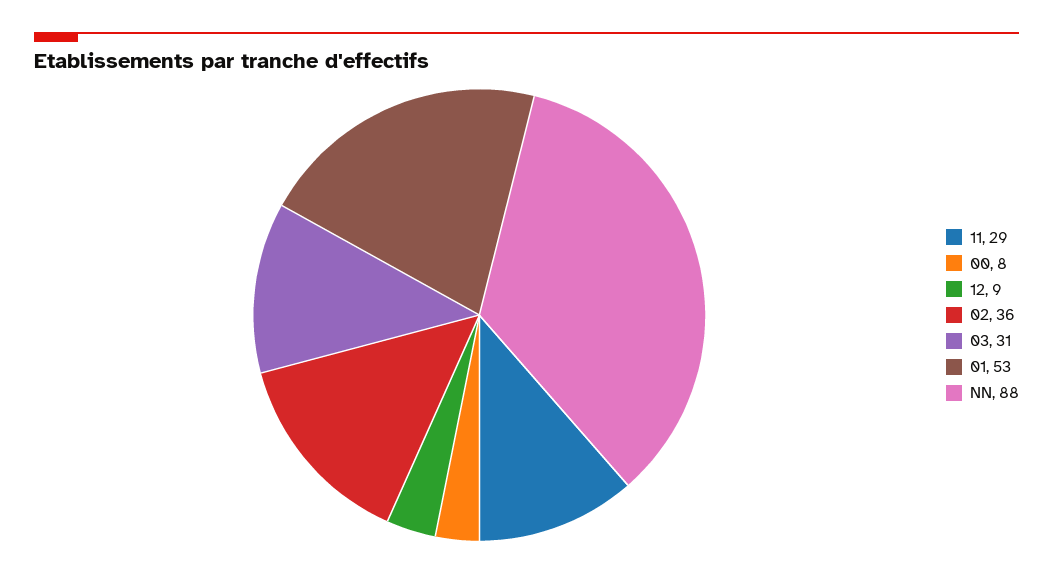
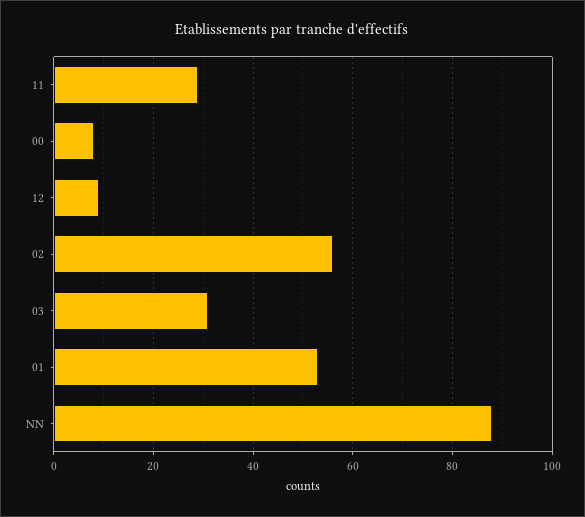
  {
    "11": 29,
    "00": 8,
    "12": 9,
-   "02": 36,
+   "02": 55,
    "03": 31,
    "01": 53,
    "NN": 88
  }

